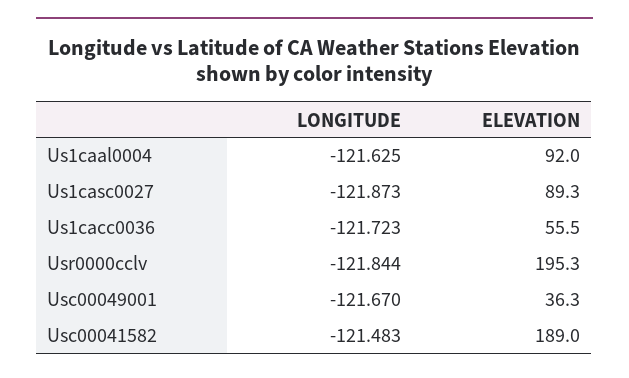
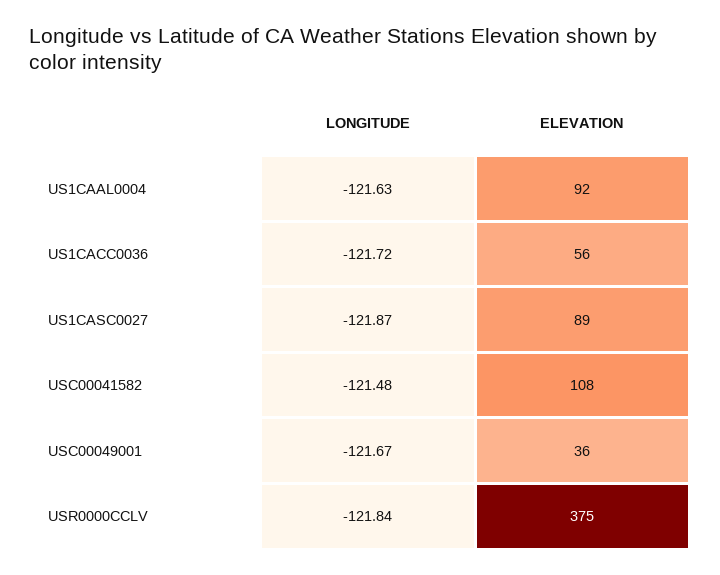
  {
    "LONGITUDE": {
      "Us1caal0004": -121.625,
      "Us1casc0027": -121.873,
      "Us1cacc0036": -121.723,
      "Usr0000cclv": -121.844,
      "Usc00049001": -121.67,
      "Usc00041582": -121.483
    },
    "ELEVATION": {
      "Us1caal0004": 92,
      "Us1casc0027": 89.3,
      "Us1cacc0036": 55.5,
-     "Usr0000cclv": 195.3,
+     "Usr0000cclv": 375,
      "Usc00049001": 36.3,
-     "Usc00041582": 189
+     "Usc00041582": 108
    }
  }

